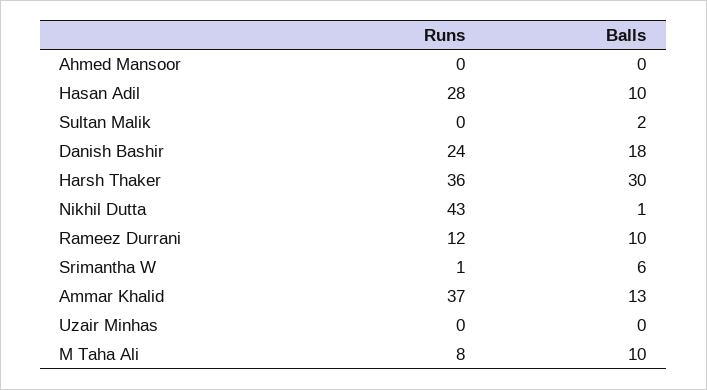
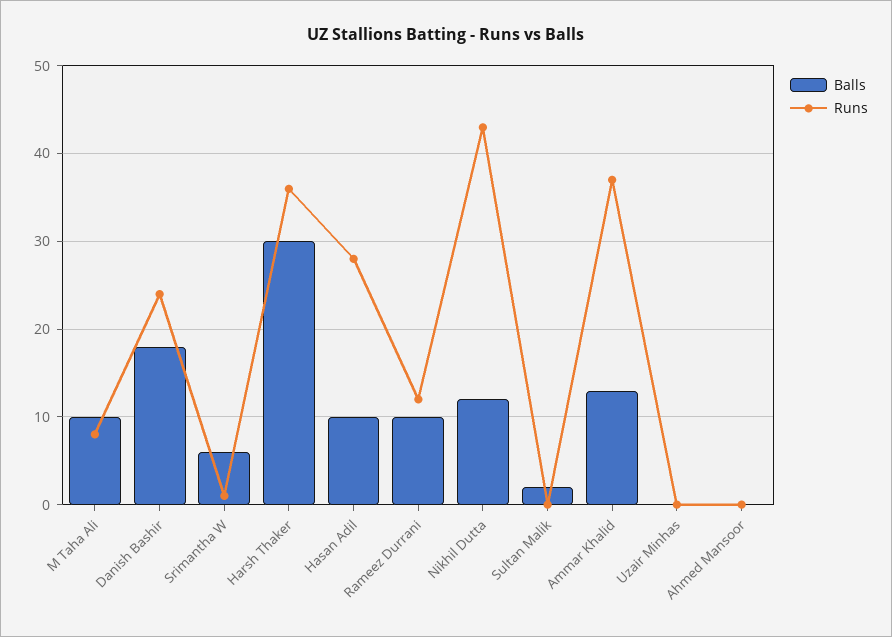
  {
    "Runs": {
      "Ahmed Mansoor": 0,
      "Hasan Adil": 28,
      "Sultan Malik": 0,
      "Danish Bashir": 24,
      "Harsh Thaker": 36,
      "Nikhil Dutta": 43,
      "Rameez Durrani": 12,
      "Srimantha W": 1,
      "Ammar Khalid": 37,
      "Uzair Minhas": 0,
      "M Taha Ali": 8
    },
    "Balls": {
      "Ahmed Mansoor": 0,
      "Hasan Adil": 10,
      "Sultan Malik": 2,
      "Danish Bashir": 18,
      "Harsh Thaker": 30,
-     "Nikhil Dutta": 1,
+     "Nikhil Dutta": 12,
      "Rameez Durrani": 10,
      "Srimantha W": 6,
      "Ammar Khalid": 13,
      "Uzair Minhas": 0,
      "M Taha Ali": 10
    }
  }

